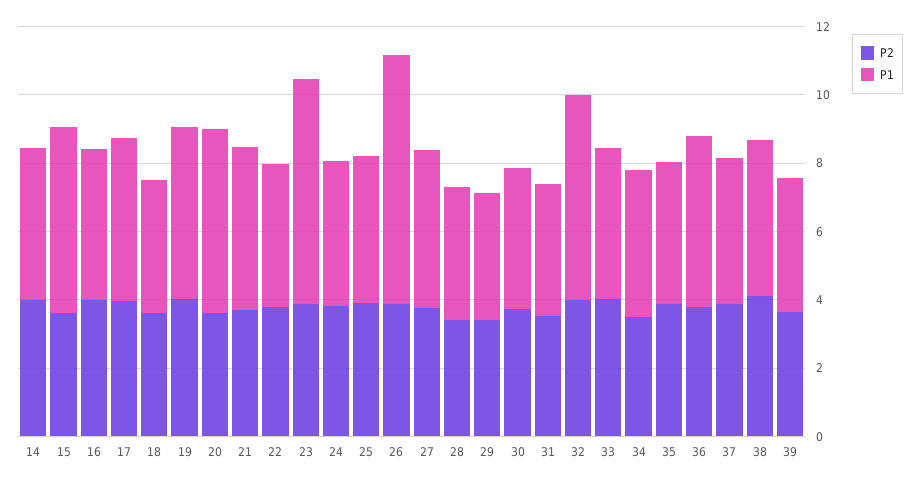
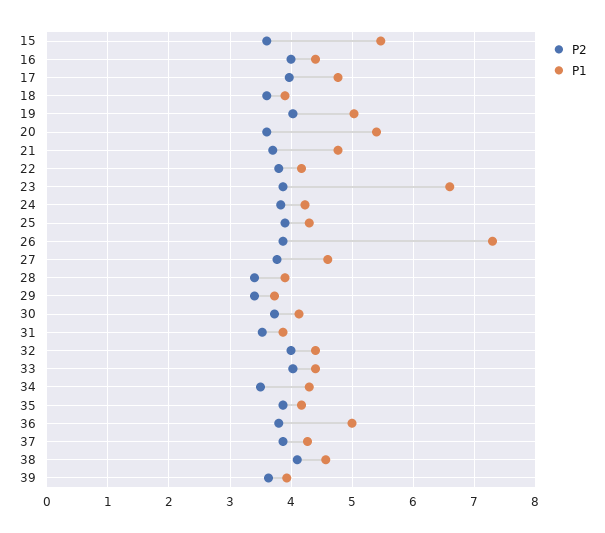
  {
    "P2": {
-     "14": 4,
      "15": 3.6,
      "16": 4,
      "17": 4,
      "18": 3.6,
      "19": 4,
      "20": 3.6,
      "21": 3.7,
      "22": 3.8,
      "23": 3.9,
      "24": 3.8,
      "25": 3.9,
      "26": 3.9,
      "27": 3.8,
      "28": 3.4,
      "29": 3.4,
      "30": 3.7,
      "31": 3.5,
      "32": 4,
      "33": 4,
      "34": 3.5,
      "35": 3.9,
      "36": 3.8,
      "37": 3.9,
      "38": 4.1,
      "39": 3.6
    },
    "P1": {
-     "14": 4.5,
      "15": 5.5,
      "16": 4.4,
      "17": 4.8,
      "18": 3.9,
      "19": 5,
      "20": 5.4,
      "21": 4.8,
      "22": 4.2,
      "23": 6.6,
      "24": 4.2,
      "25": 4.3,
      "26": 7.3,
      "27": 4.6,
      "28": 3.9,
      "29": 3.7,
      "30": 4.1,
      "31": 3.9,
-     "32": 6,
+     "32": 4.4,
      "33": 4.4,
      "34": 4.3,
      "35": 4.2,
      "36": 5,
      "37": 4.3,
      "38": 4.6,
      "39": 3.9
    }
  }

